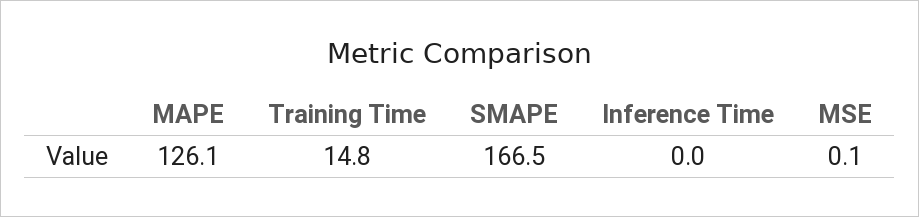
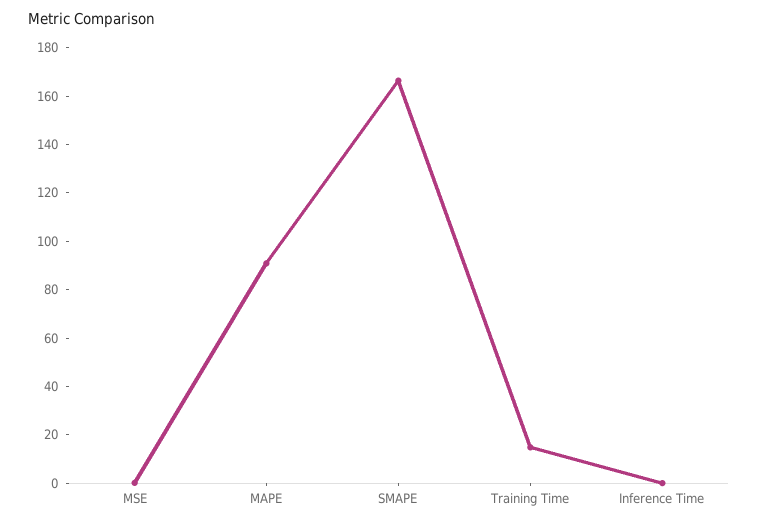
  {
-   "MAPE": 126.1,
+   "MAPE": 90,
    "Training Time": 14.8,
    "SMAPE": 166.5,
    "Inference Time": 0,
    "MSE": 0.1
  }

